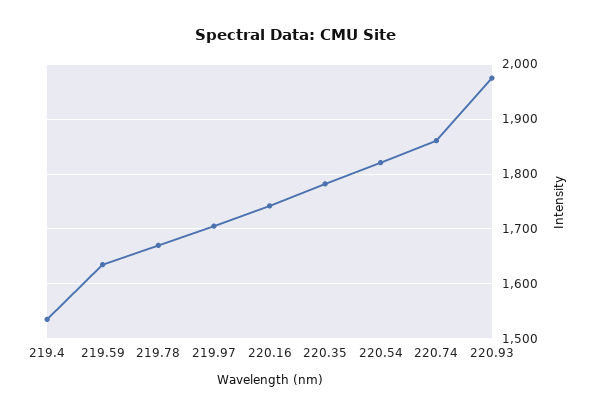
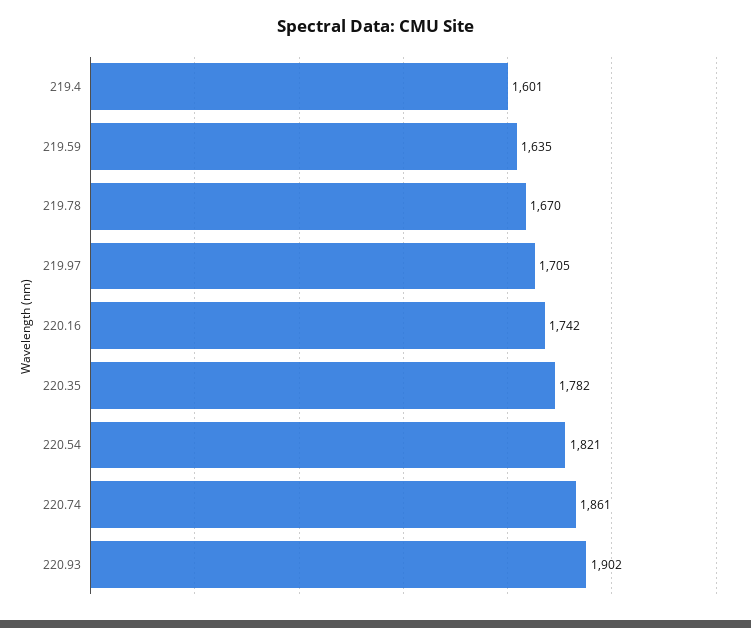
  {
-   "219.4": 1540,
+   "219.4": 1601,
    "219.59": 1635,
    "219.78": 1670,
    "219.97": 1705,
    "220.16": 1742,
    "220.35": 1782,
    "220.54": 1821,
    "220.74": 1861,
-   "220.93": 1980
+   "220.93": 1902
  }

